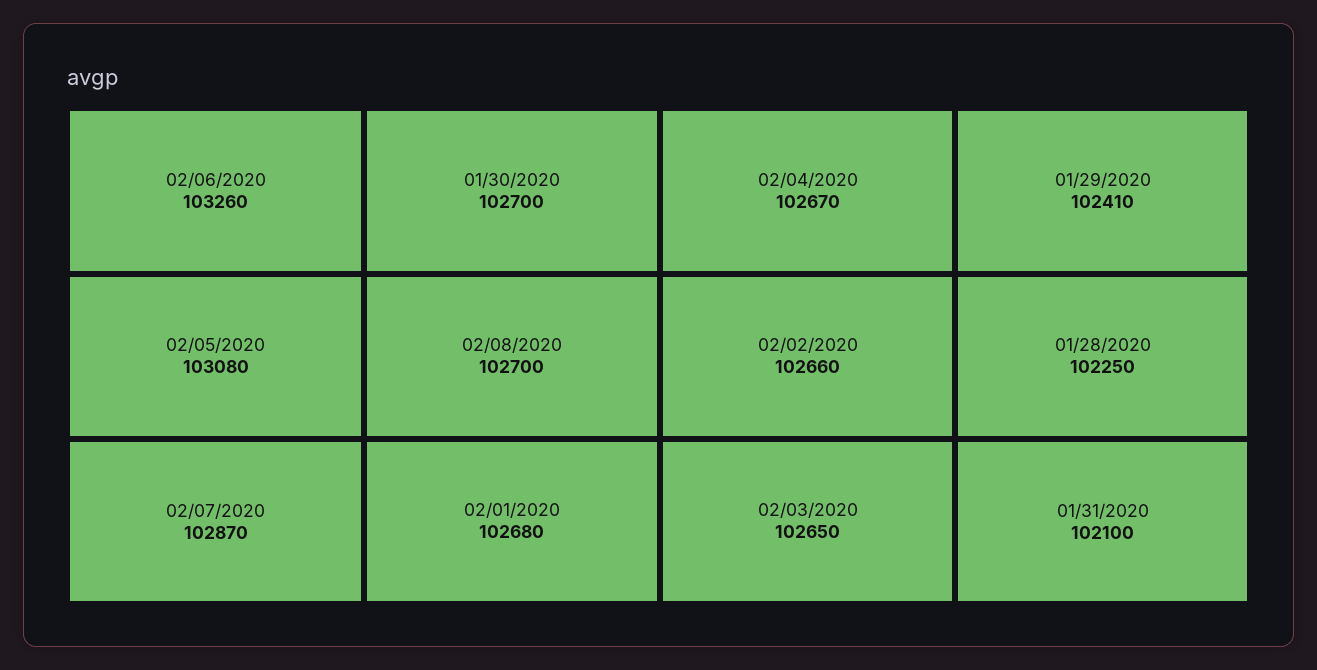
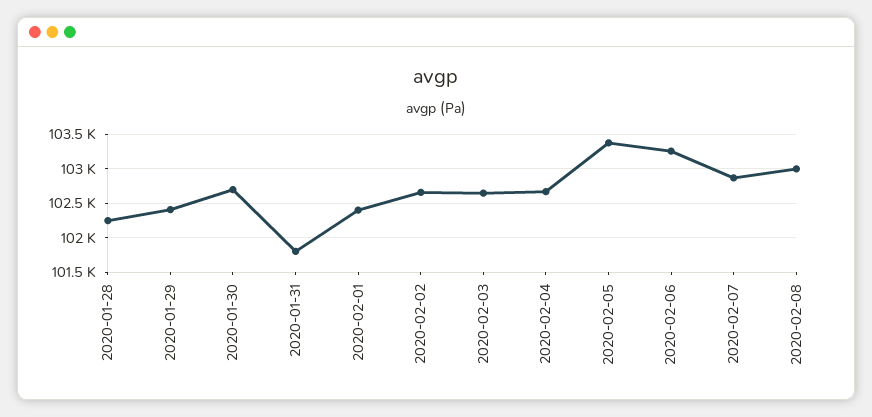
  {
    "02/06/2020": 103260,
-   "02/05/2020": 103080,
+   "02/05/2020": 103400,
    "02/07/2020": 102870,
    "01/30/2020": 102700,
-   "02/08/2020": 102700,
+   "02/08/2020": 103000,
-   "02/01/2020": 102680,
+   "02/01/2020": 102400,
    "02/04/2020": 102670,
    "02/02/2020": 102660,
    "02/03/2020": 102650,
    "01/29/2020": 102410,
    "01/28/2020": 102250,
-   "01/31/2020": 102100
+   "01/31/2020": 101800
  }

